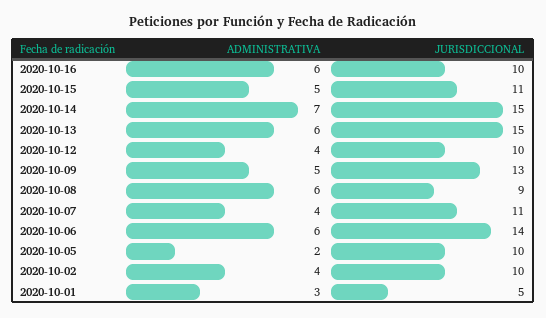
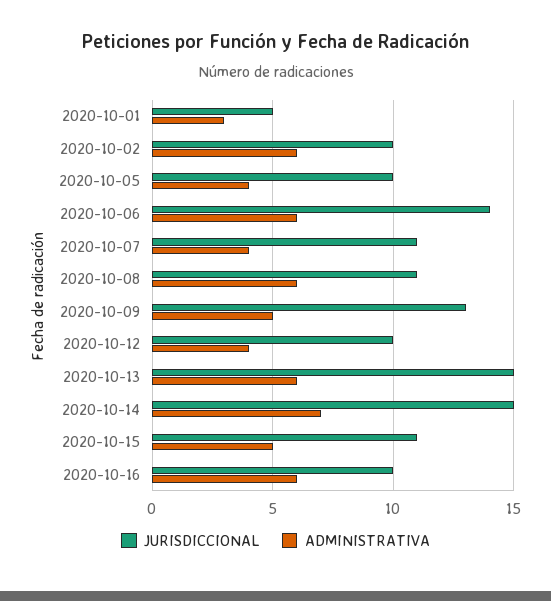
  {
    "ADMINISTRATIVA": {
      "2020-10-16": 6,
      "2020-10-15": 5,
      "2020-10-14": 7,
      "2020-10-13": 6,
      "2020-10-12": 4,
      "2020-10-09": 5,
      "2020-10-08": 6,
      "2020-10-07": 4,
      "2020-10-06": 6,
-     "2020-10-05": 2,
+     "2020-10-05": 4,
-     "2020-10-02": 4,
+     "2020-10-02": 6,
      "2020-10-01": 3
    },
    "JURISDICCIONAL": {
      "2020-10-16": 10,
      "2020-10-15": 11,
      "2020-10-14": 15,
      "2020-10-13": 15,
      "2020-10-12": 10,
      "2020-10-09": 13,
-     "2020-10-08": 9,
+     "2020-10-08": 11,
      "2020-10-07": 11,
      "2020-10-06": 14,
      "2020-10-05": 10,
      "2020-10-02": 10,
      "2020-10-01": 5
    }
  }

